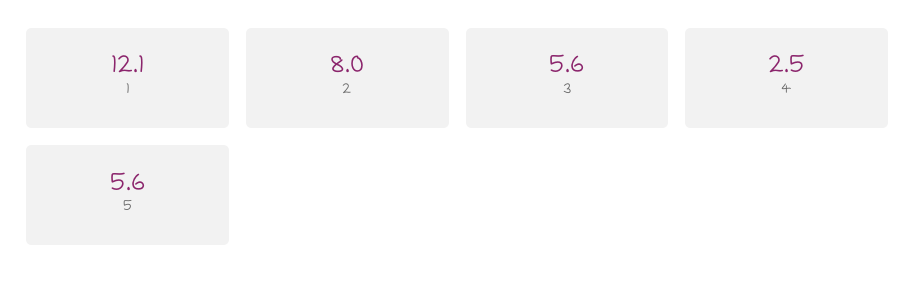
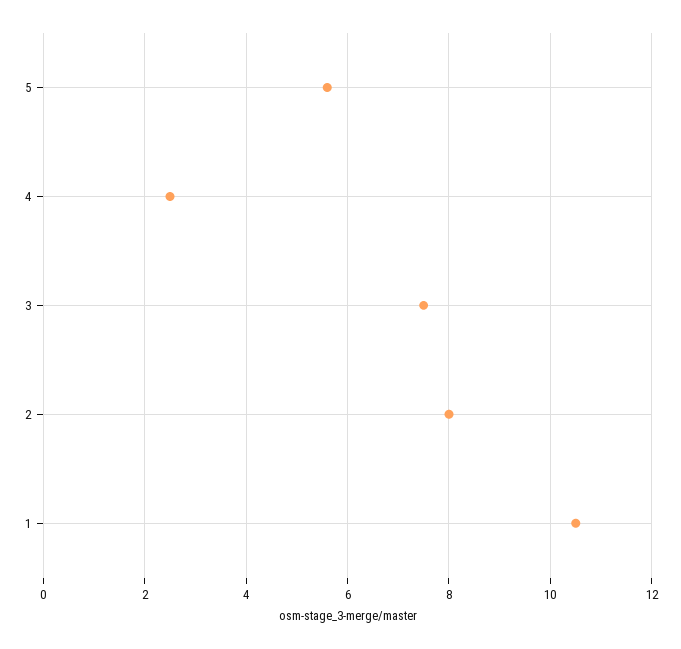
  {
-   "1": 12.1,
+   "1": 10.5,
    "2": 8,
-   "3": 5.6,
+   "3": 7.5,
    "4": 2.5,
    "5": 5.6
  }

